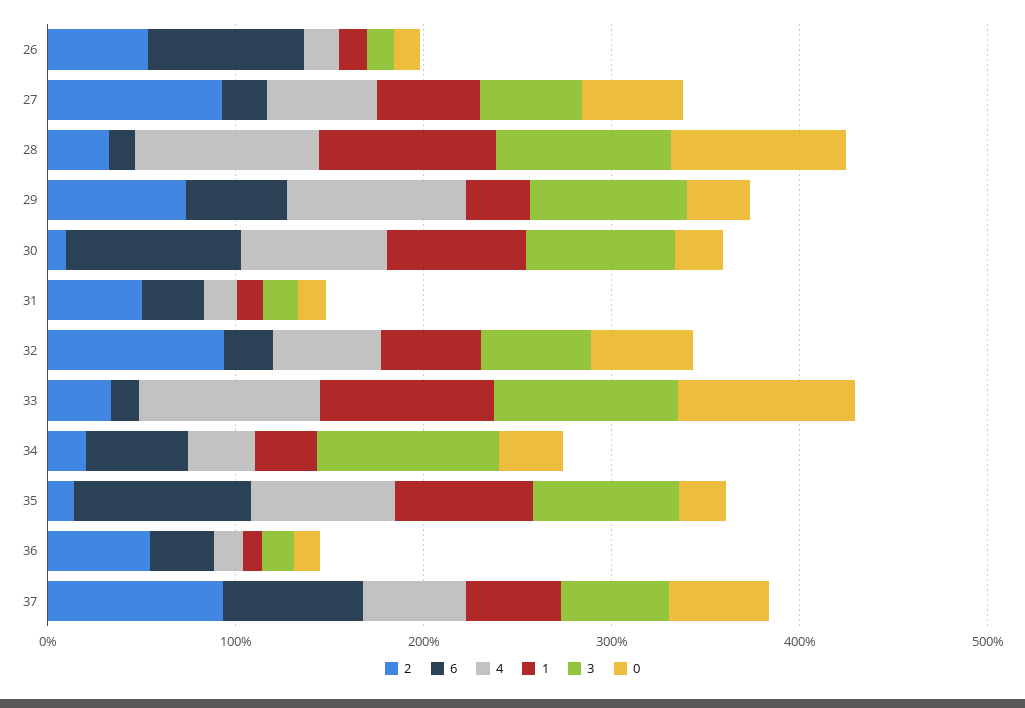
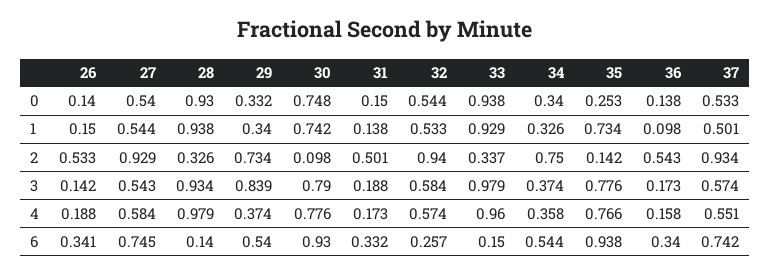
  {
    "2": {
      "26": 0.533,
      "27": 0.929,
      "28": 0.326,
      "29": 0.734,
      "30": 0.098,
      "31": 0.501,
      "32": 0.94,
      "33": 0.337,
-     "34": 0.2,
+     "34": 0.75,
      "35": 0.142,
      "36": 0.543,
      "37": 0.934
    },
    "6": {
-     "26": 0.8,
+     "26": 0.341,
-     "27": 0.2,
+     "27": 0.745,
      "28": 0.14,
      "29": 0.54,
      "30": 0.93,
      "31": 0.332,
      "32": 0.257,
      "33": 0.15,
      "34": 0.544,
      "35": 0.938,
      "36": 0.34,
      "37": 0.742
    },
    "4": {
      "26": 0.188,
      "27": 0.584,
      "28": 0.979,
-     "29": 1,
+     "29": 0.374,
      "30": 0.776,
      "31": 0.173,
      "32": 0.574,
      "33": 0.96,
      "34": 0.358,
      "35": 0.766,
      "36": 0.158,
      "37": 0.551
    },
    "1": {
      "26": 0.15,
      "27": 0.544,
      "28": 0.938,
      "29": 0.34,
      "30": 0.742,
      "31": 0.138,
      "32": 0.533,
      "33": 0.929,
      "34": 0.326,
      "35": 0.734,
      "36": 0.098,
      "37": 0.501
    },
    "3": {
      "26": 0.142,
      "27": 0.543,
      "28": 0.934,
      "29": 0.839,
      "30": 0.79,
      "31": 0.188,
      "32": 0.584,
      "33": 0.979,
-     "34": 1,
+     "34": 0.374,
      "35": 0.776,
      "36": 0.173,
      "37": 0.574
    },
    "0": {
      "26": 0.14,
      "27": 0.54,
      "28": 0.93,
      "29": 0.332,
-     "30": 0.2,
+     "30": 0.748,
      "31": 0.15,
      "32": 0.544,
      "33": 0.938,
      "34": 0.34,
      "35": 0.253,
      "36": 0.138,
      "37": 0.533
    }
  }

